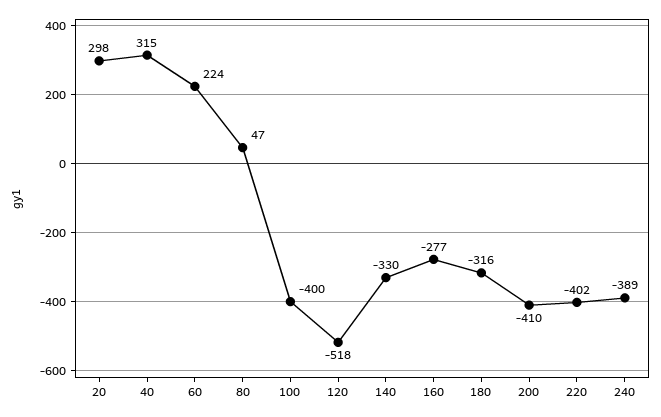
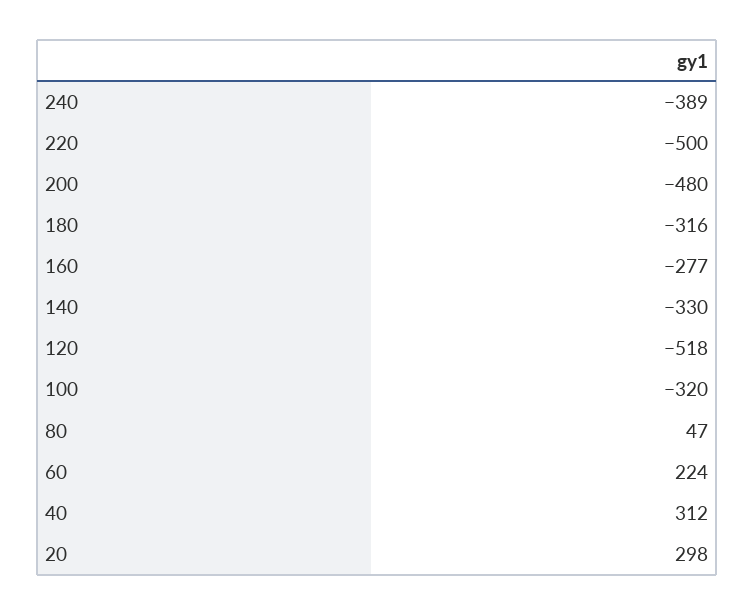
  {
    "20": 298,
-   "40": 315,
+   "40": 312,
    "60": 224,
    "80": 47,
-   "100": -400,
+   "100": -320,
    "120": -518,
    "140": -330,
    "160": -277,
    "180": -316,
-   "200": -410,
+   "200": -480,
-   "220": -402,
+   "220": -500,
    "240": -389
  }

